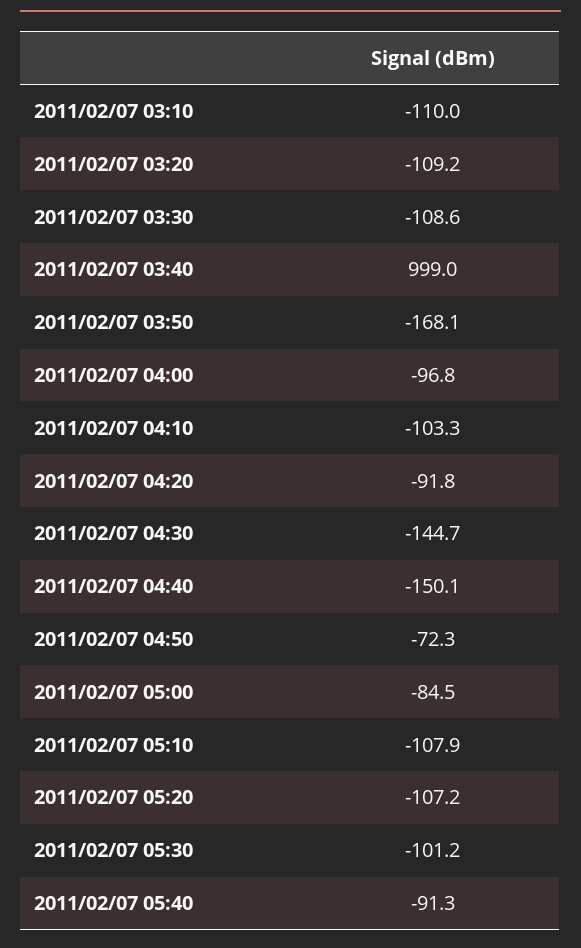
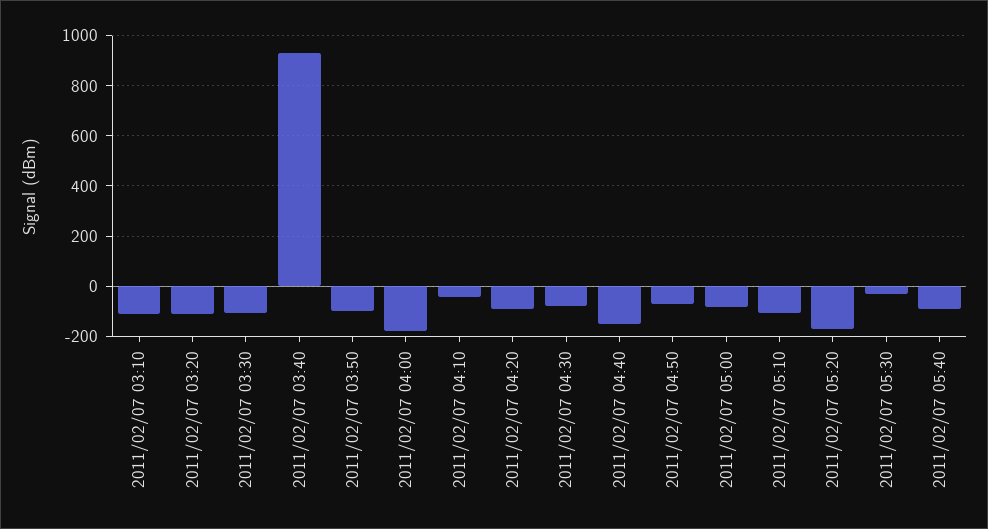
  {
    "2011/02/07 03:10": -110,
    "2011/02/07 03:20": -109.2,
    "2011/02/07 03:30": -108.6,
-   "2011/02/07 03:40": 999,
+   "2011/02/07 03:40": 925,
-   "2011/02/07 03:50": -168.1,
+   "2011/02/07 03:50": -100,
-   "2011/02/07 04:00": -96.8,
+   "2011/02/07 04:00": -175,
-   "2011/02/07 04:10": -103.3,
+   "2011/02/07 04:10": -50,
    "2011/02/07 04:20": -91.8,
-   "2011/02/07 04:30": -144.7,
+   "2011/02/07 04:30": -75,
    "2011/02/07 04:40": -150.1,
    "2011/02/07 04:50": -72.3,
    "2011/02/07 05:00": -84.5,
    "2011/02/07 05:10": -107.9,
-   "2011/02/07 05:20": -107.2,
+   "2011/02/07 05:20": -175,
-   "2011/02/07 05:30": -101.2,
+   "2011/02/07 05:30": -25,
    "2011/02/07 05:40": -91.3
  }

